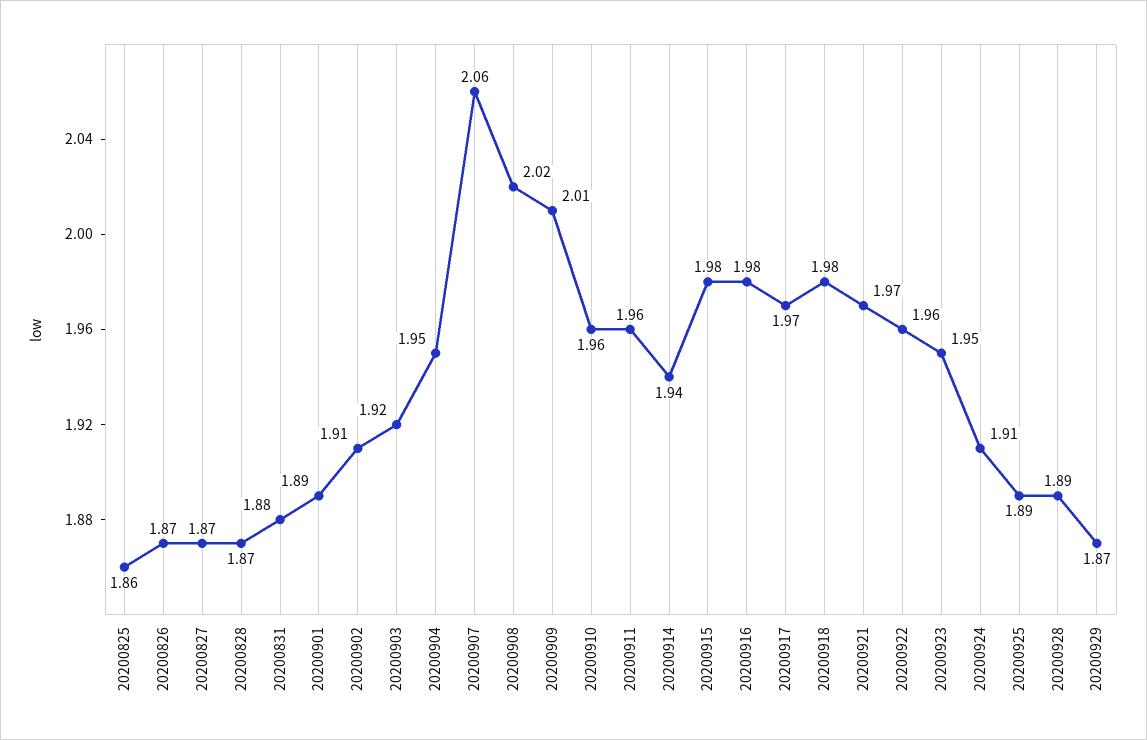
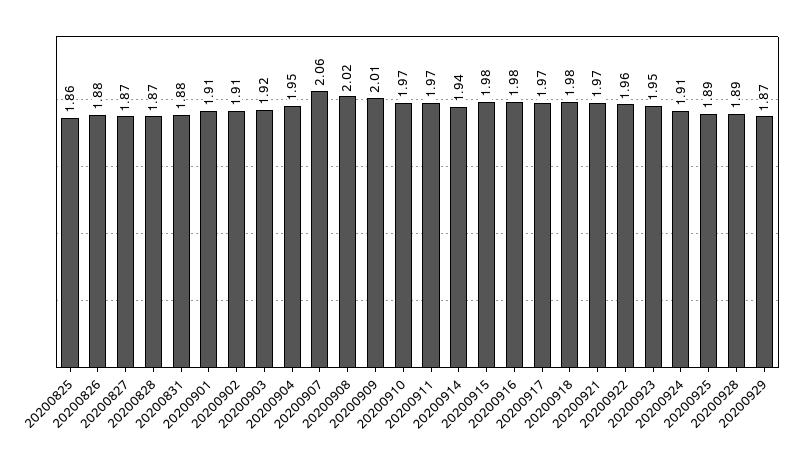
  {
    "20200825": 1.86,
-   "20200826": 1.87,
+   "20200826": 1.88,
    "20200827": 1.87,
    "20200828": 1.87,
    "20200831": 1.88,
-   "20200901": 1.89,
+   "20200901": 1.91,
    "20200902": 1.91,
    "20200903": 1.92,
    "20200904": 1.95,
    "20200907": 2.06,
    "20200908": 2.02,
    "20200909": 2.01,
-   "20200910": 1.96,
+   "20200910": 1.97,
-   "20200911": 1.96,
+   "20200911": 1.97,
    "20200914": 1.94,
    "20200915": 1.98,
    "20200916": 1.98,
    "20200917": 1.97,
    "20200918": 1.98,
    "20200921": 1.97,
    "20200922": 1.96,
    "20200923": 1.95,
    "20200924": 1.91,
    "20200925": 1.89,
    "20200928": 1.89,
    "20200929": 1.87
  }

